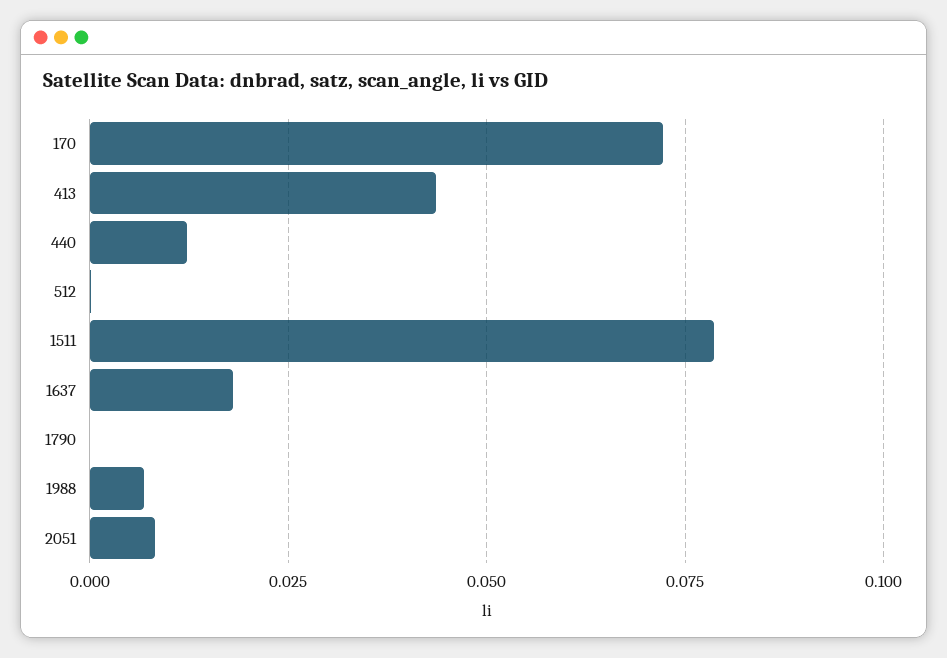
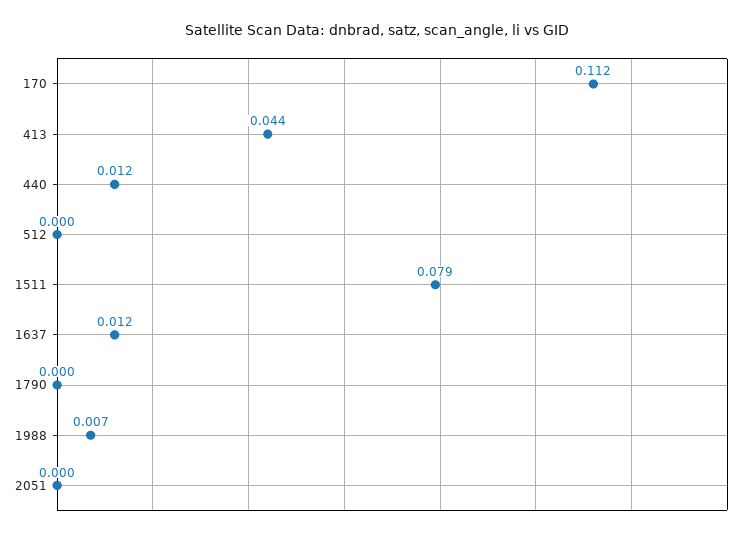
  {
-   "170": 0.0725,
+   "170": 0.112,
    "413": 0.044,
    "440": 0.012,
    "512": 0,
    "1511": 0.079,
-   "1637": 0.0175,
+   "1637": 0.012,
    "1790": 0,
    "1988": 0.007,
-   "2051": 0.0075
+   "2051": 0
  }

